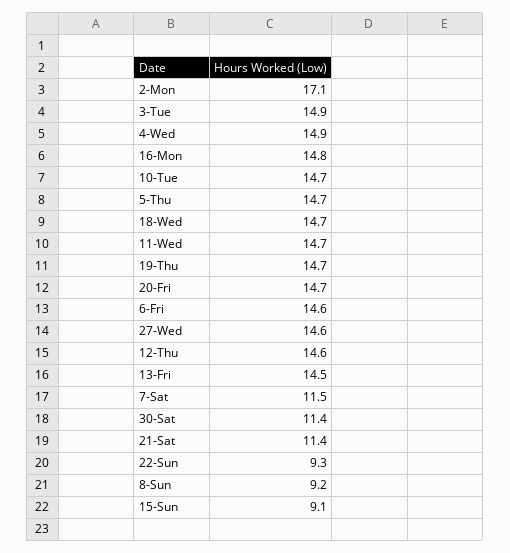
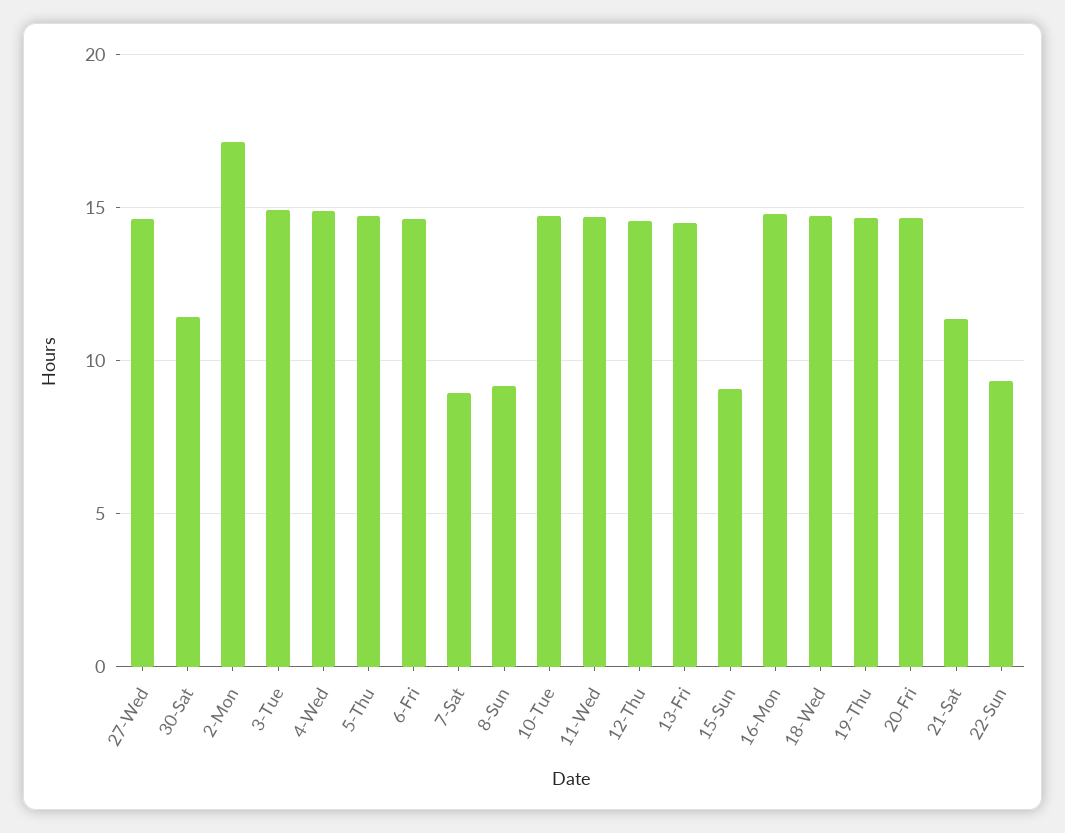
  {
    "2-Mon": 17.1,
    "3-Tue": 14.9,
    "4-Wed": 14.9,
    "16-Mon": 14.8,
    "10-Tue": 14.7,
    "5-Thu": 14.7,
    "18-Wed": 14.7,
    "11-Wed": 14.7,
    "19-Thu": 14.7,
    "20-Fri": 14.7,
    "6-Fri": 14.6,
    "27-Wed": 14.6,
    "12-Thu": 14.6,
    "13-Fri": 14.5,
-   "7-Sat": 11.5,
+   "7-Sat": 9,
    "30-Sat": 11.4,
    "21-Sat": 11.4,
    "22-Sun": 9.3,
    "8-Sun": 9.2,
    "15-Sun": 9.1
  }

